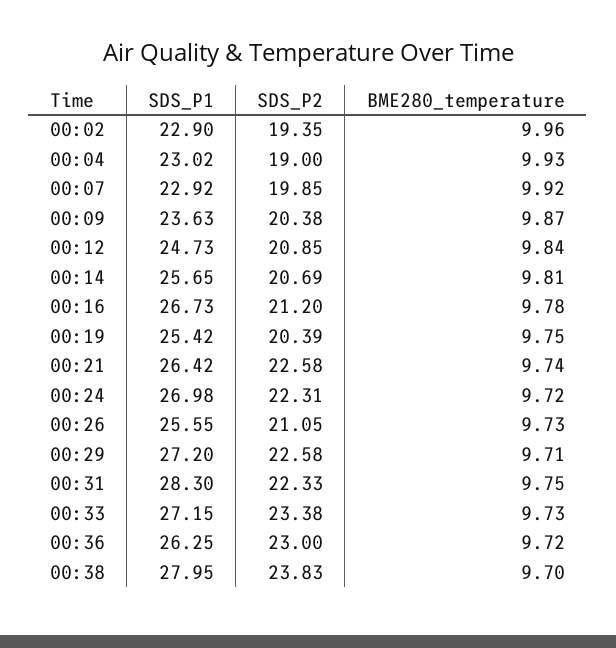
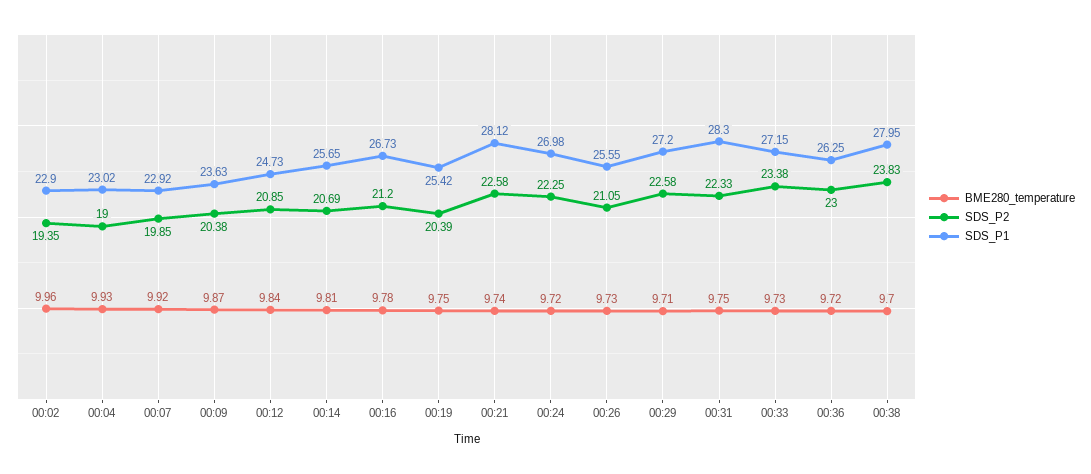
  {
    "SDS_P1": {
      "00:02": 22.9,
      "00:04": 23.02,
      "00:07": 22.92,
      "00:09": 23.63,
      "00:12": 24.73,
      "00:14": 25.65,
      "00:16": 26.73,
      "00:19": 25.42,
-     "00:21": 26.42,
+     "00:21": 28.12,
      "00:24": 26.98,
      "00:26": 25.55,
      "00:29": 27.2,
      "00:31": 28.3,
      "00:33": 27.15,
      "00:36": 26.25,
      "00:38": 27.95
    },
    "SDS_P2": {
      "00:02": 19.35,
      "00:04": 19,
      "00:07": 19.85,
      "00:09": 20.38,
      "00:12": 20.85,
      "00:14": 20.69,
      "00:16": 21.2,
      "00:19": 20.39,
      "00:21": 22.58,
-     "00:24": 22.31,
+     "00:24": 22.25,
      "00:26": 21.05,
      "00:29": 22.58,
      "00:31": 22.33,
      "00:33": 23.38,
      "00:36": 23,
      "00:38": 23.83
    },
    "BME280_temperature": {
      "00:02": 9.96,
      "00:04": 9.93,
      "00:07": 9.92,
      "00:09": 9.87,
      "00:12": 9.84,
      "00:14": 9.81,
      "00:16": 9.78,
      "00:19": 9.75,
      "00:21": 9.74,
      "00:24": 9.72,
      "00:26": 9.73,
      "00:29": 9.71,
      "00:31": 9.75,
      "00:33": 9.73,
      "00:36": 9.72,
      "00:38": 9.7
    }
  }

